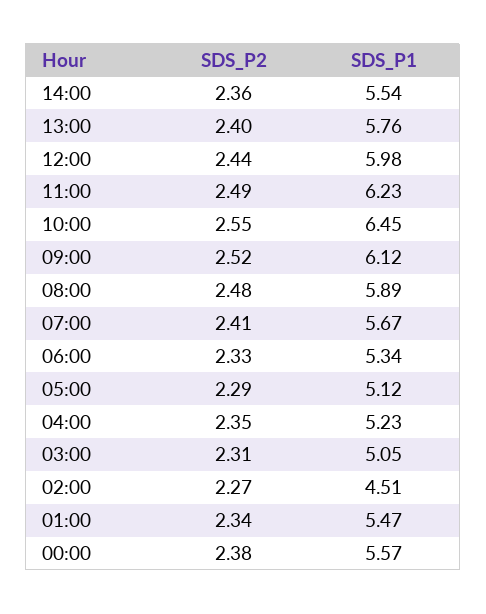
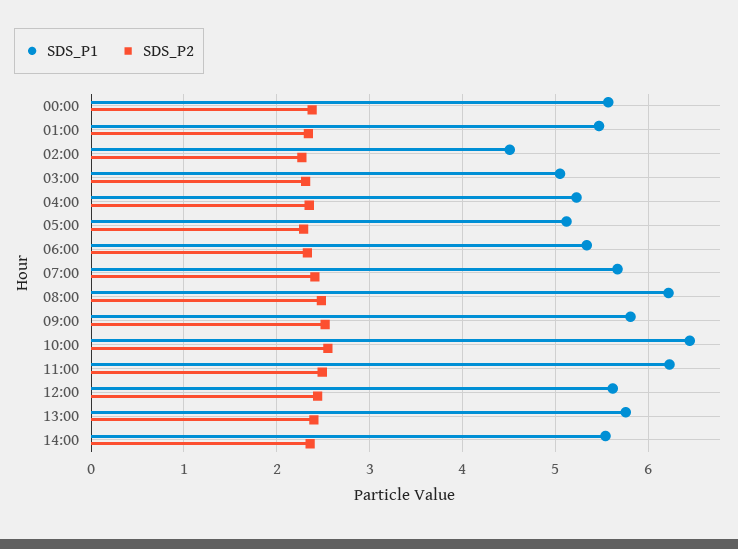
  {
    "SDS_P2": {
      "14:00": 2.36,
      "13:00": 2.4,
      "12:00": 2.44,
      "11:00": 2.49,
      "10:00": 2.55,
      "09:00": 2.52,
      "08:00": 2.48,
      "07:00": 2.41,
      "06:00": 2.33,
      "05:00": 2.29,
      "04:00": 2.35,
      "03:00": 2.31,
      "02:00": 2.27,
      "01:00": 2.34,
      "00:00": 2.38
    },
    "SDS_P1": {
      "14:00": 5.54,
      "13:00": 5.76,
-     "12:00": 5.98,
+     "12:00": 5.6,
      "11:00": 6.23,
      "10:00": 6.45,
-     "09:00": 6.12,
+     "09:00": 5.8,
-     "08:00": 5.89,
+     "08:00": 6.2,
      "07:00": 5.67,
      "06:00": 5.34,
      "05:00": 5.12,
      "04:00": 5.23,
      "03:00": 5.05,
      "02:00": 4.51,
      "01:00": 5.47,
      "00:00": 5.57
    }
  }

